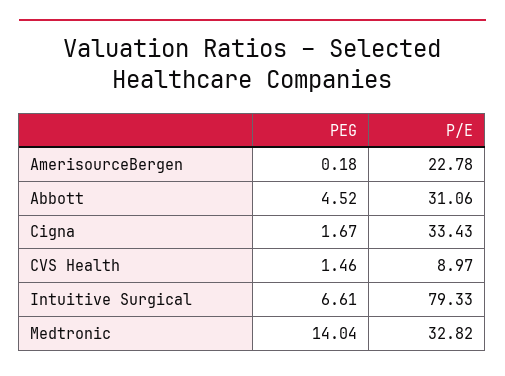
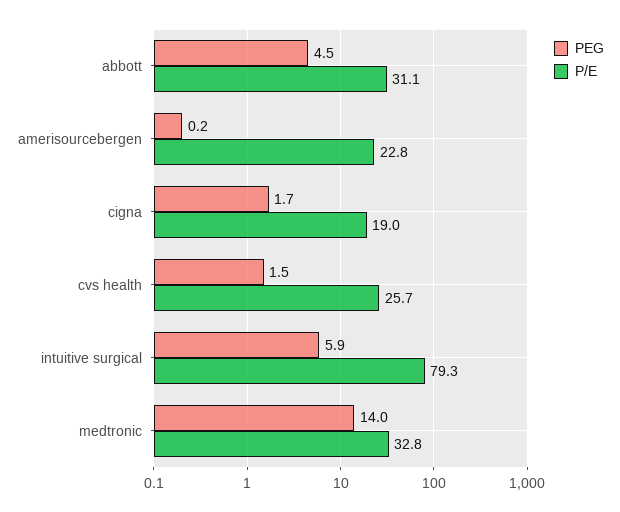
  {
    "PEG": {
      "AmerisourceBergen": 0.18,
      "Abbott": 4.52,
      "Cigna": 1.67,
      "CVS Health": 1.46,
-     "Intuitive Surgical": 6.61,
+     "Intuitive Surgical": 5.9,
      "Medtronic": 14.04
    },
    "P/E": {
      "AmerisourceBergen": 22.78,
      "Abbott": 31.06,
-     "Cigna": 33.43,
+     "Cigna": 19,
-     "CVS Health": 8.97,
+     "CVS Health": 25.7,
      "Intuitive Surgical": 79.33,
      "Medtronic": 32.82
    }
  }

